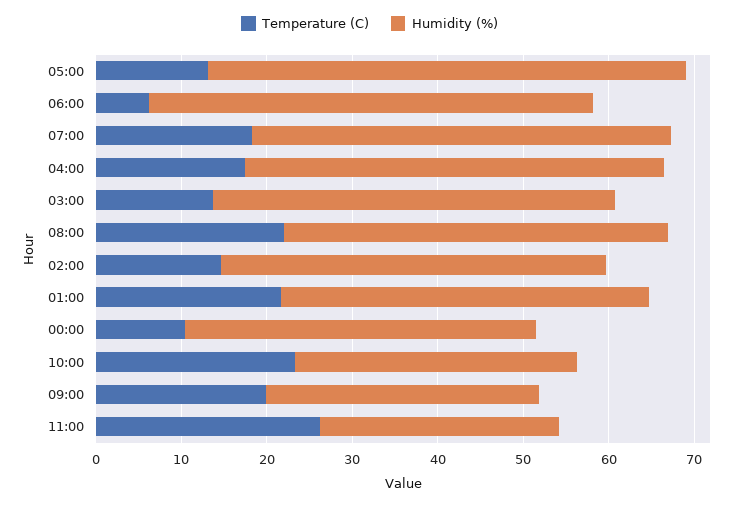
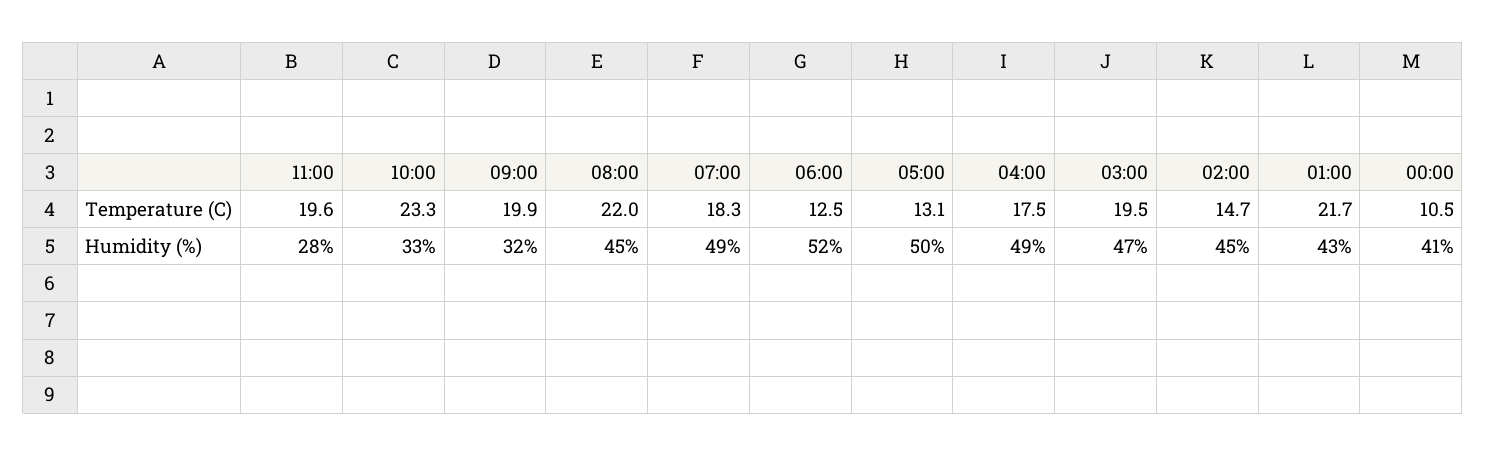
  {
    "Temperature (C)": {
      "05:00": 13.1,
-     "06:00": 6,
+     "06:00": 12.5,
      "07:00": 18.3,
      "04:00": 17.5,
-     "03:00": 14,
+     "03:00": 19.5,
      "08:00": 22,
      "02:00": 14.7,
      "01:00": 21.7,
      "00:00": 10.5,
      "10:00": 23.3,
      "09:00": 19.9,
-     "11:00": 26
+     "11:00": 19.6
    },
    "Humidity (%)": {
-     "05:00": 56,
+     "05:00": 50,
      "06:00": 52,
      "07:00": 49,
      "04:00": 49,
      "03:00": 47,
      "08:00": 45,
      "02:00": 45,
      "01:00": 43,
      "00:00": 41,
      "10:00": 33,
      "09:00": 32,
      "11:00": 28
    }
  }

